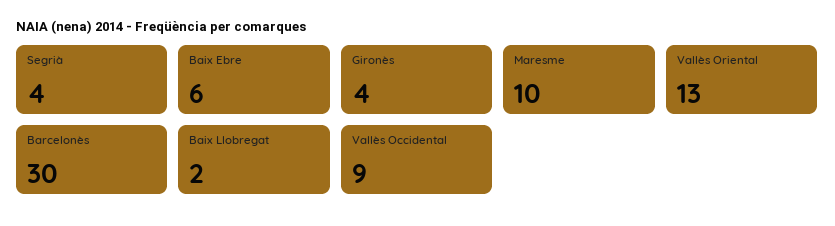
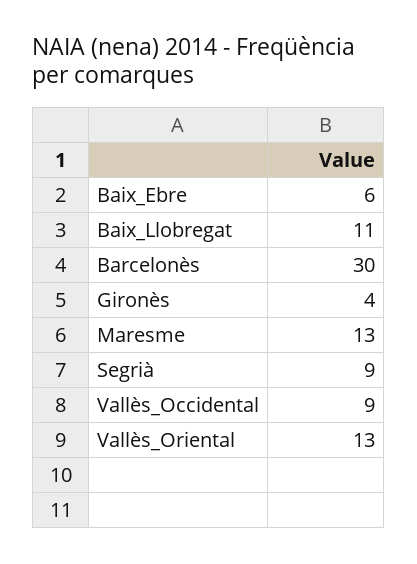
  {
-   "Segrià": 4,
+   "Segrià": 9,
    "Baix Ebre": 6,
    "Gironès": 4,
-   "Maresme": 10,
+   "Maresme": 13,
    "Vallès Oriental": 13,
    "Barcelonès": 30,
-   "Baix Llobregat": 2,
+   "Baix Llobregat": 11,
    "Vallès Occidental": 9
  }

